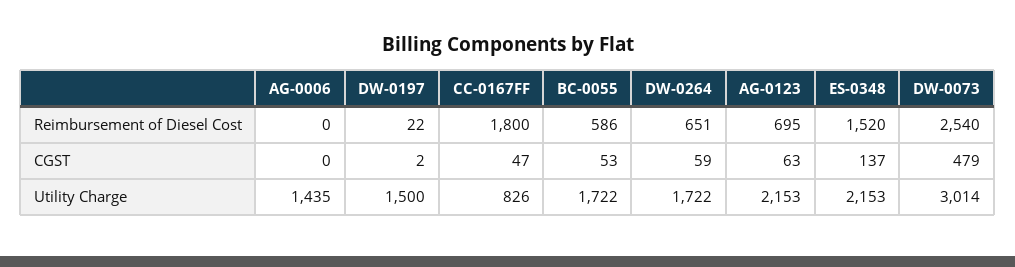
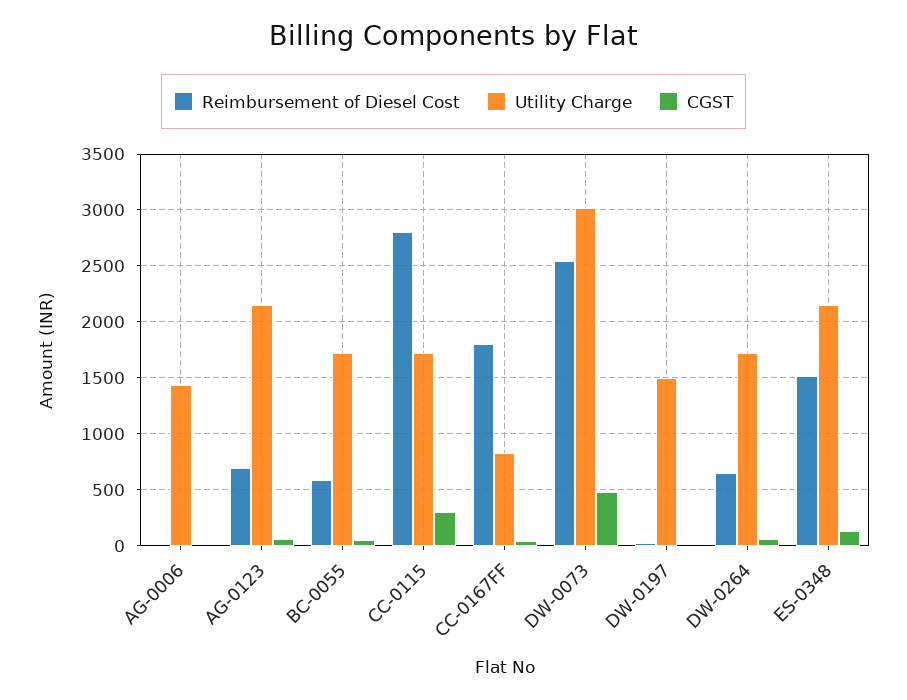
  {
    "Reimbursement of Diesel Cost": {
      "AG-0006": 0,
      "DW-0197": 22,
      "CC-0167FF": 1800,
      "BC-0055": 586,
      "DW-0264": 651,
      "AG-0123": 695,
      "ES-0348": 1520,
-     "DW-0073": 2540
+     "DW-0073": 2540,
+     "CC-0115": 2800
    },
    "CGST": {
      "AG-0006": 0,
      "DW-0197": 2,
      "CC-0167FF": 47,
      "BC-0055": 53,
      "DW-0264": 59,
      "AG-0123": 63,
      "ES-0348": 137,
-     "DW-0073": 479
+     "DW-0073": 479,
+     "CC-0115": 300
    },
    "Utility Charge": {
      "AG-0006": 1435,
      "DW-0197": 1500,
      "CC-0167FF": 826,
      "BC-0055": 1722,
      "DW-0264": 1722,
      "AG-0123": 2153,
      "ES-0348": 2153,
-     "DW-0073": 3014
+     "DW-0073": 3014,
+     "CC-0115": 1700
    }
  }

